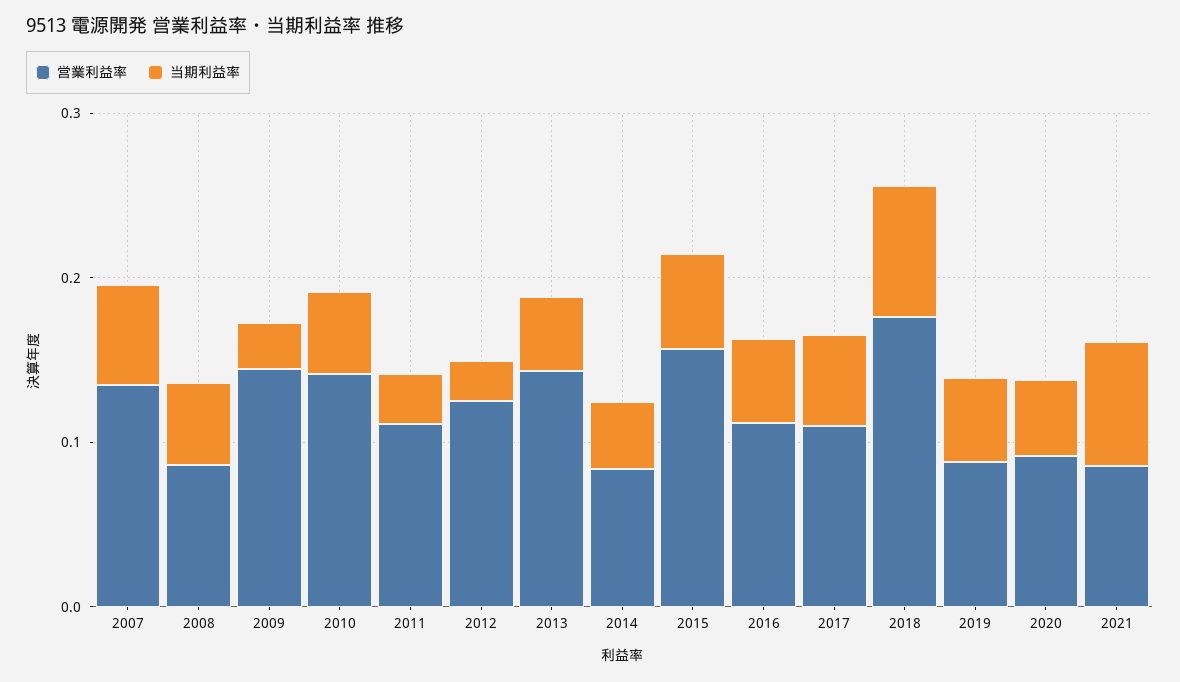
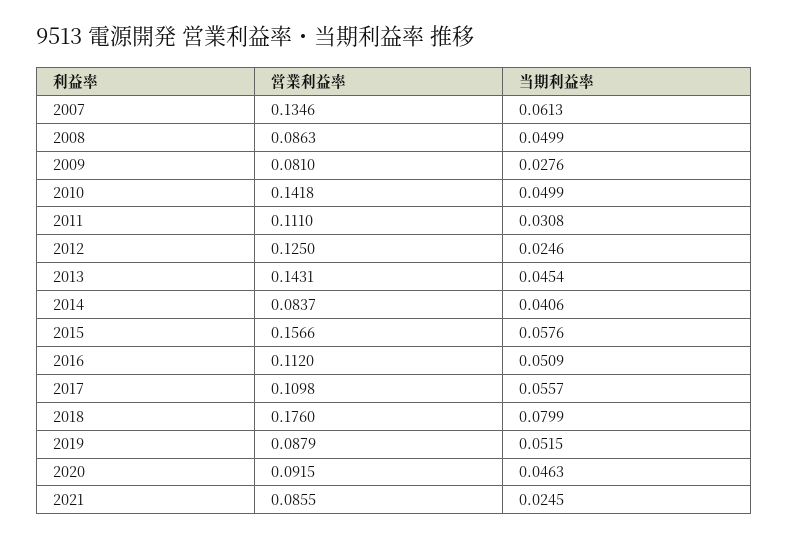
  {
    "営業利益率": {
      "2007": 0.1346,
      "2008": 0.0863,
-     "2009": 0.14,
+     "2009": 0.081,
      "2010": 0.1418,
      "2011": 0.111,
      "2012": 0.125,
      "2013": 0.1431,
      "2014": 0.0837,
      "2015": 0.1566,
      "2016": 0.112,
      "2017": 0.1098,
      "2018": 0.176,
      "2019": 0.0879,
      "2020": 0.0915,
      "2021": 0.0855
    },
    "当期利益率": {
      "2007": 0.0613,
      "2008": 0.0499,
      "2009": 0.0276,
      "2010": 0.0499,
      "2011": 0.0308,
      "2012": 0.0246,
      "2013": 0.0454,
      "2014": 0.0406,
      "2015": 0.0576,
      "2016": 0.0509,
      "2017": 0.0557,
      "2018": 0.0799,
      "2019": 0.0515,
      "2020": 0.0463,
-     "2021": 0.08
+     "2021": 0.0245
    }
  }

